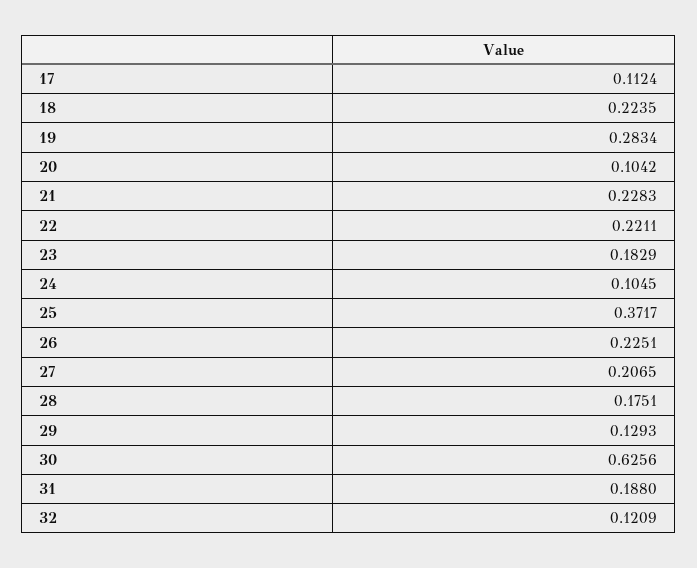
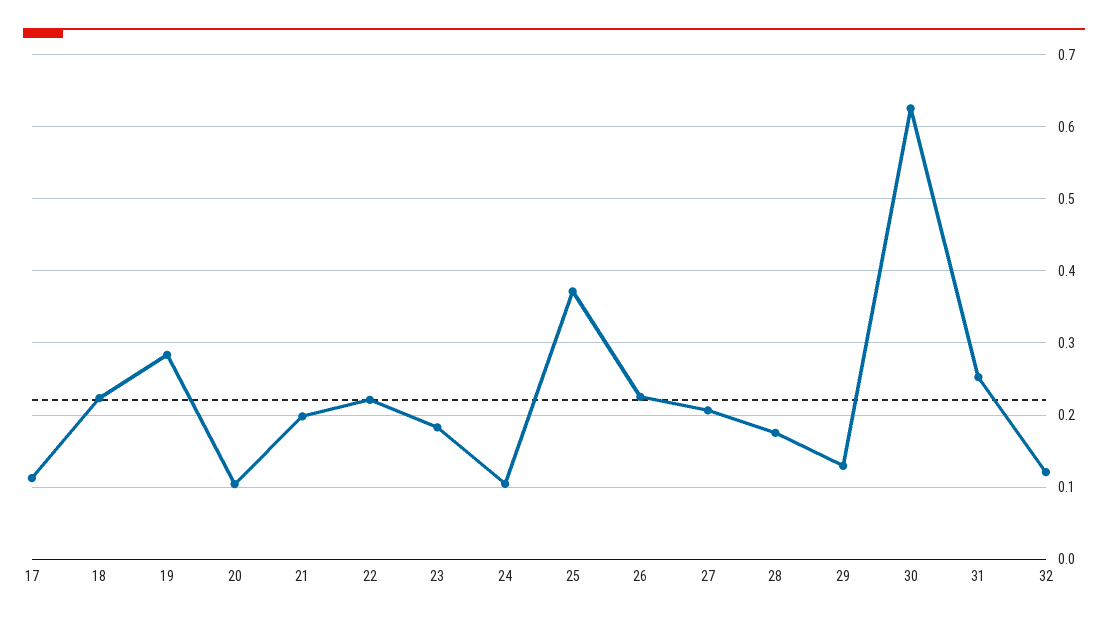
  {
    "17": 0.1124,
    "18": 0.2235,
    "19": 0.2834,
    "20": 0.1042,
-   "21": 0.2283,
+   "21": 0.2,
    "22": 0.2211,
    "23": 0.1829,
    "24": 0.1045,
    "25": 0.3717,
    "26": 0.2251,
    "27": 0.2065,
    "28": 0.1751,
    "29": 0.1293,
    "30": 0.6256,
-   "31": 0.188,
+   "31": 0.25,
    "32": 0.1209
  }

